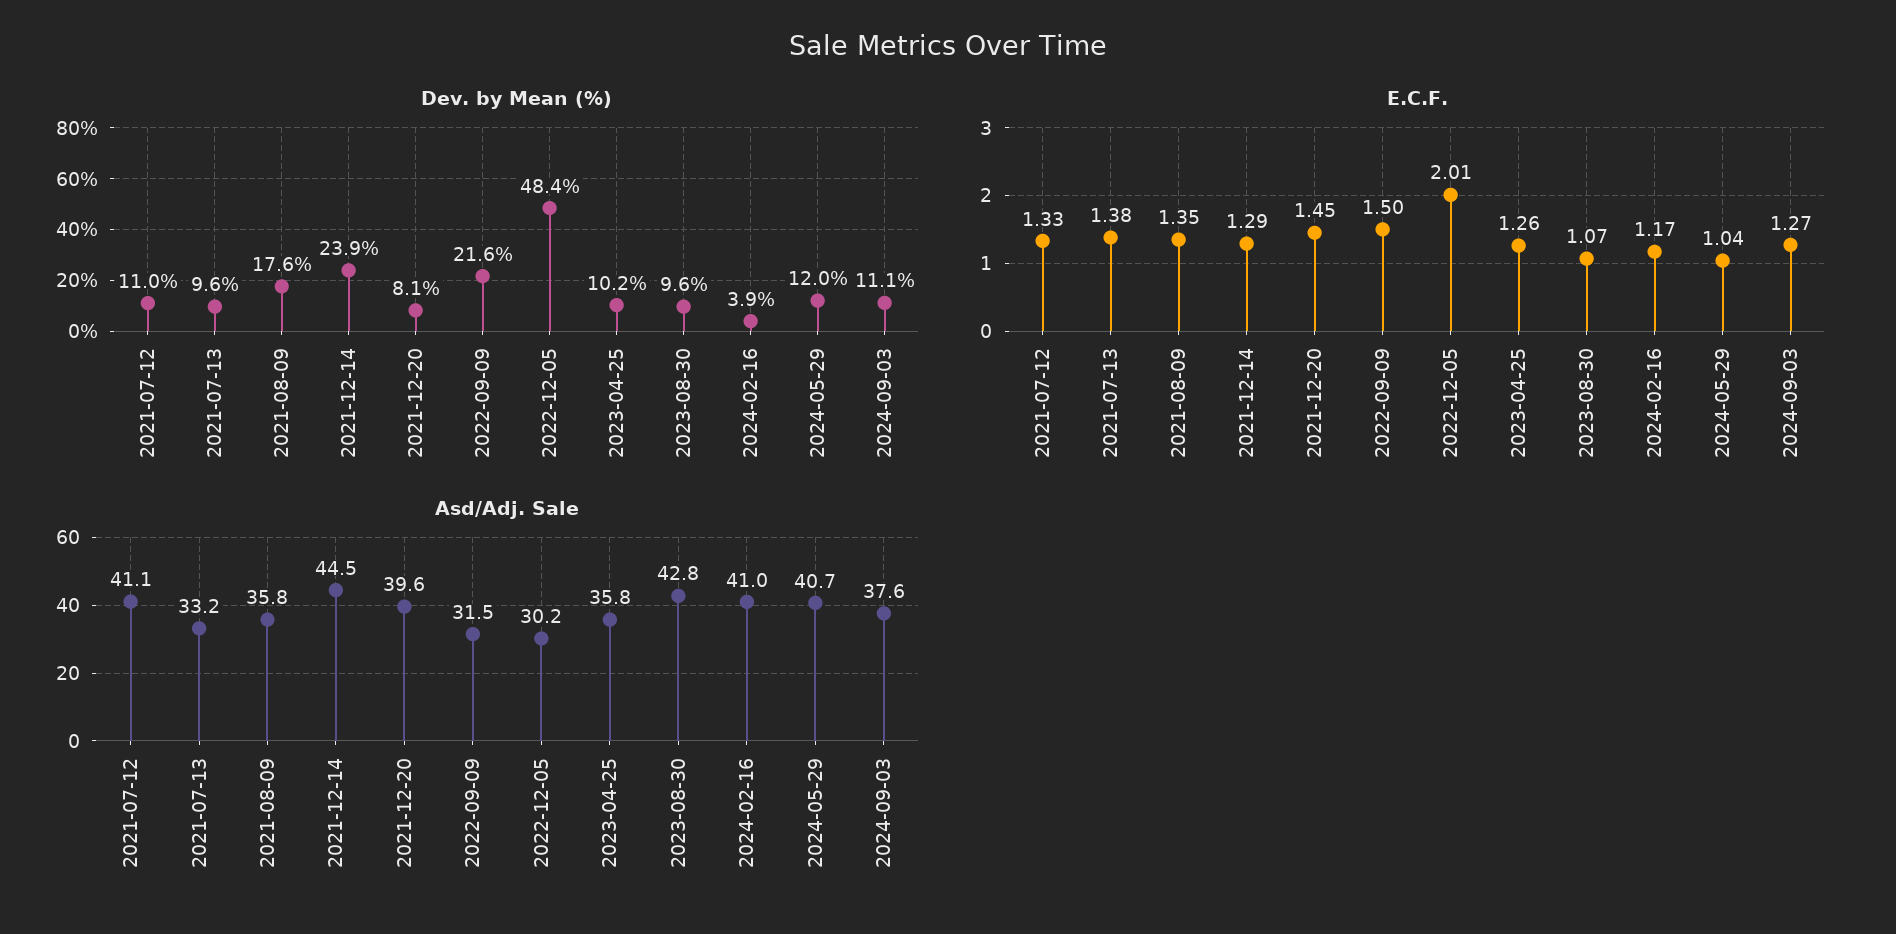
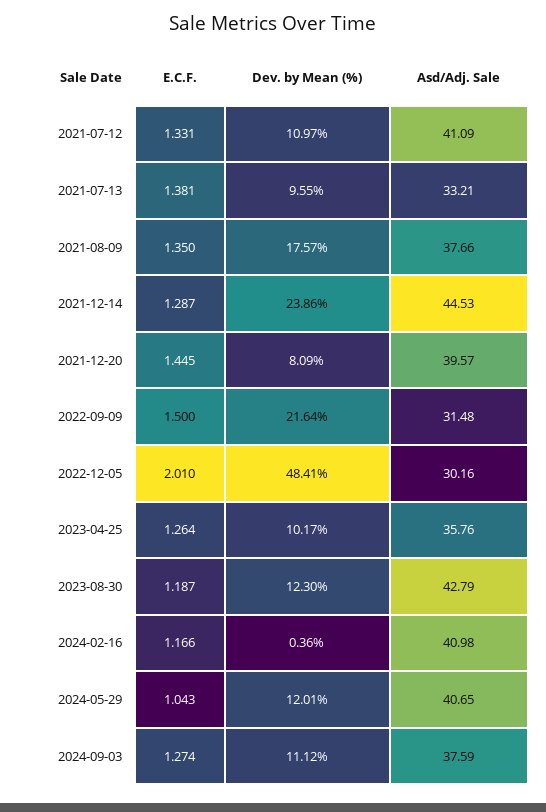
  {
    "Dev. by Mean (%)": {
      "2021-07-12": 10.97,
      "2021-07-13": 9.55,
      "2021-08-09": 17.57,
      "2021-12-14": 23.86,
      "2021-12-20": 8.09,
      "2022-09-09": 21.64,
      "2022-12-05": 48.41,
      "2023-04-25": 10.17,
-     "2023-08-30": 9.6,
+     "2023-08-30": 12.3,
-     "2024-02-16": 3.9,
+     "2024-02-16": 0.36,
      "2024-05-29": 12.01,
      "2024-09-03": 11.12
    },
    "E.C.F.": {
      "2021-07-12": 1.331,
      "2021-07-13": 1.381,
      "2021-08-09": 1.35,
      "2021-12-14": 1.287,
      "2021-12-20": 1.445,
      "2022-09-09": 1.5,
      "2022-12-05": 2.01,
      "2023-04-25": 1.264,
-     "2023-08-30": 1.07,
+     "2023-08-30": 1.187,
      "2024-02-16": 1.166,
      "2024-05-29": 1.043,
      "2024-09-03": 1.274
    },
    "Asd/Adj. Sale": {
      "2021-07-12": 41.09,
      "2021-07-13": 33.21,
-     "2021-08-09": 35.8,
+     "2021-08-09": 37.66,
      "2021-12-14": 44.53,
      "2021-12-20": 39.57,
      "2022-09-09": 31.48,
      "2022-12-05": 30.16,
      "2023-04-25": 35.76,
      "2023-08-30": 42.79,
      "2024-02-16": 40.98,
      "2024-05-29": 40.65,
      "2024-09-03": 37.59
    }
  }

